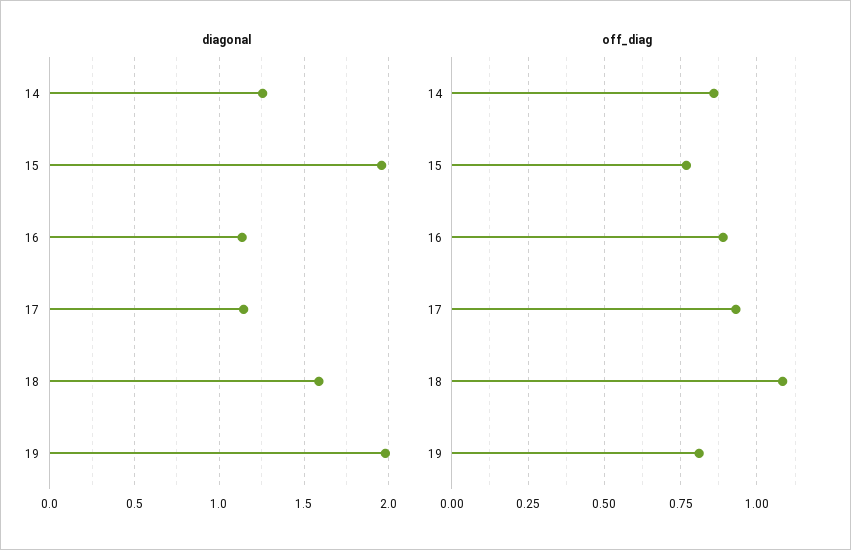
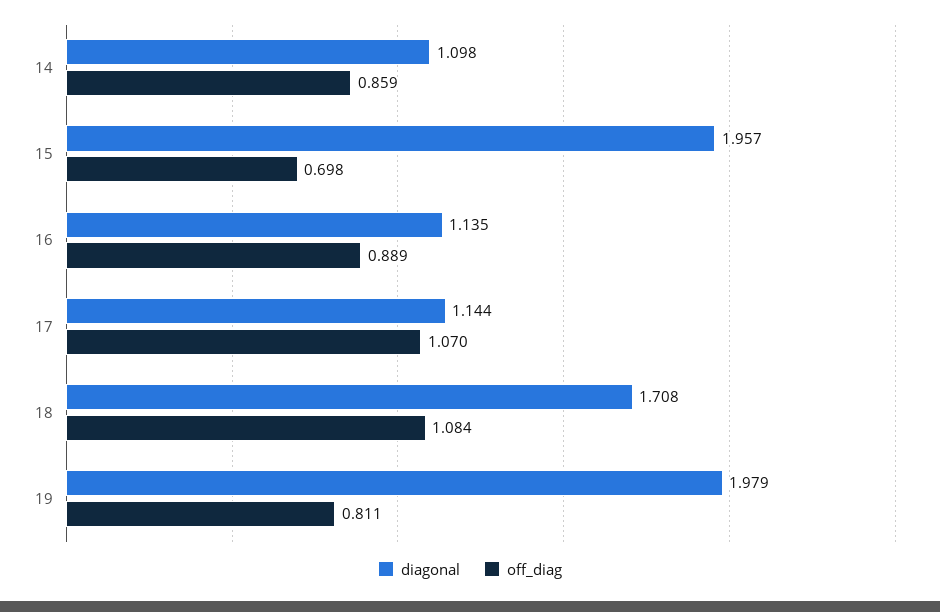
  {
    "diagonal": {
-     "14": 1.25,
+     "14": 1.098,
      "15": 1.957,
      "16": 1.135,
      "17": 1.144,
-     "18": 1.6,
+     "18": 1.708,
      "19": 1.979
    },
    "off_diag": {
      "14": 0.859,
-     "15": 0.775,
+     "15": 0.698,
      "16": 0.889,
-     "17": 0.925,
+     "17": 1.07,
      "18": 1.084,
      "19": 0.811
    }
  }

